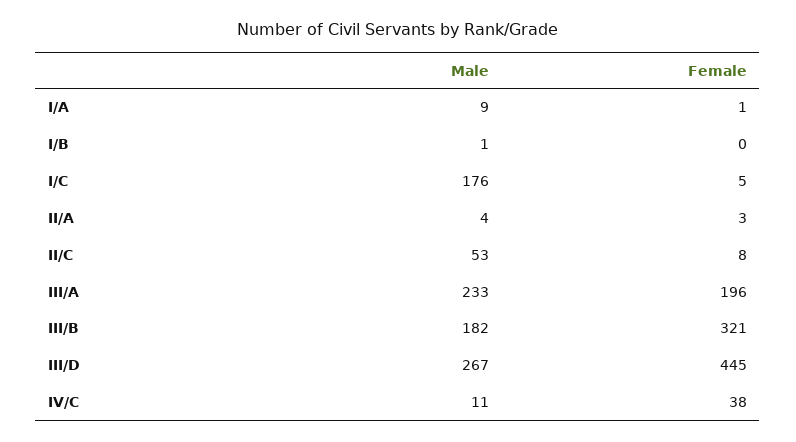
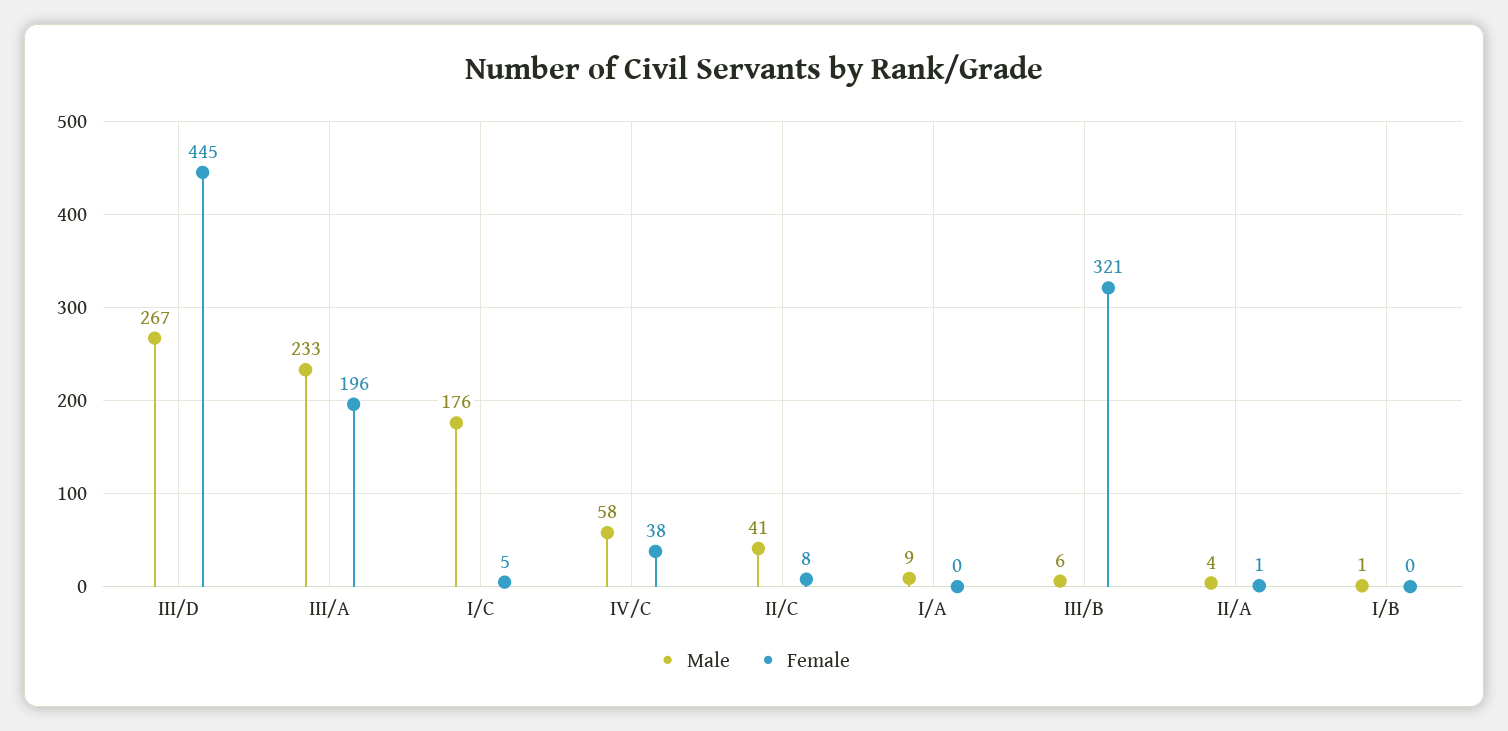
  {
    "Male": {
      "I/A": 9,
      "I/B": 1,
      "I/C": 176,
      "II/A": 4,
-     "II/C": 53,
+     "II/C": 41,
      "III/A": 233,
-     "III/B": 182,
+     "III/B": 6,
      "III/D": 267,
-     "IV/C": 11
+     "IV/C": 58
    },
    "Female": {
-     "I/A": 1,
+     "I/A": 0,
      "I/B": 0,
      "I/C": 5,
-     "II/A": 3,
+     "II/A": 1,
      "II/C": 8,
      "III/A": 196,
      "III/B": 321,
      "III/D": 445,
      "IV/C": 38
    }
  }

